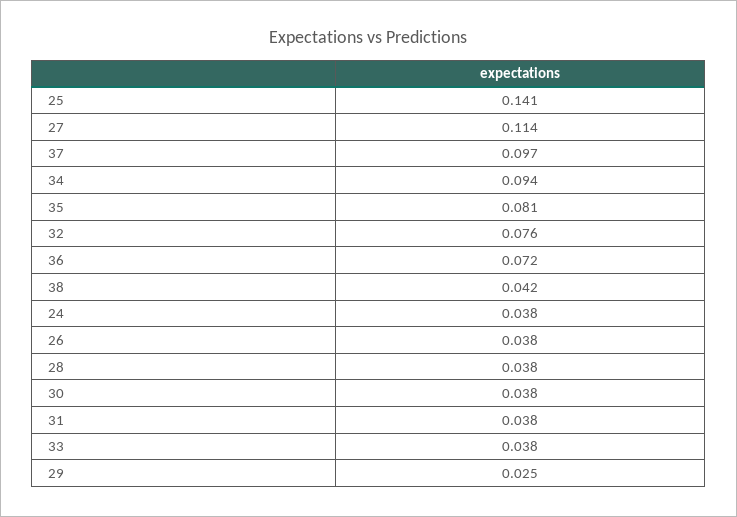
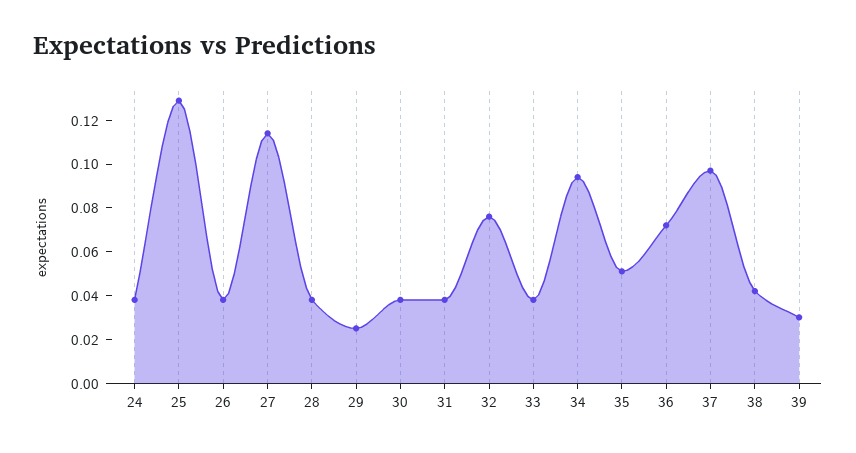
  {
-   "25": 0.141,
+   "25": 0.13,
    "27": 0.114,
    "37": 0.097,
    "34": 0.094,
-   "35": 0.081,
+   "35": 0.05,
    "32": 0.076,
    "36": 0.072,
    "38": 0.042,
    "24": 0.038,
    "26": 0.038,
    "28": 0.038,
    "30": 0.038,
    "31": 0.038,
    "33": 0.038,
-   "29": 0.025
+   "29": 0.025,
+   "39": 0.03
  }

